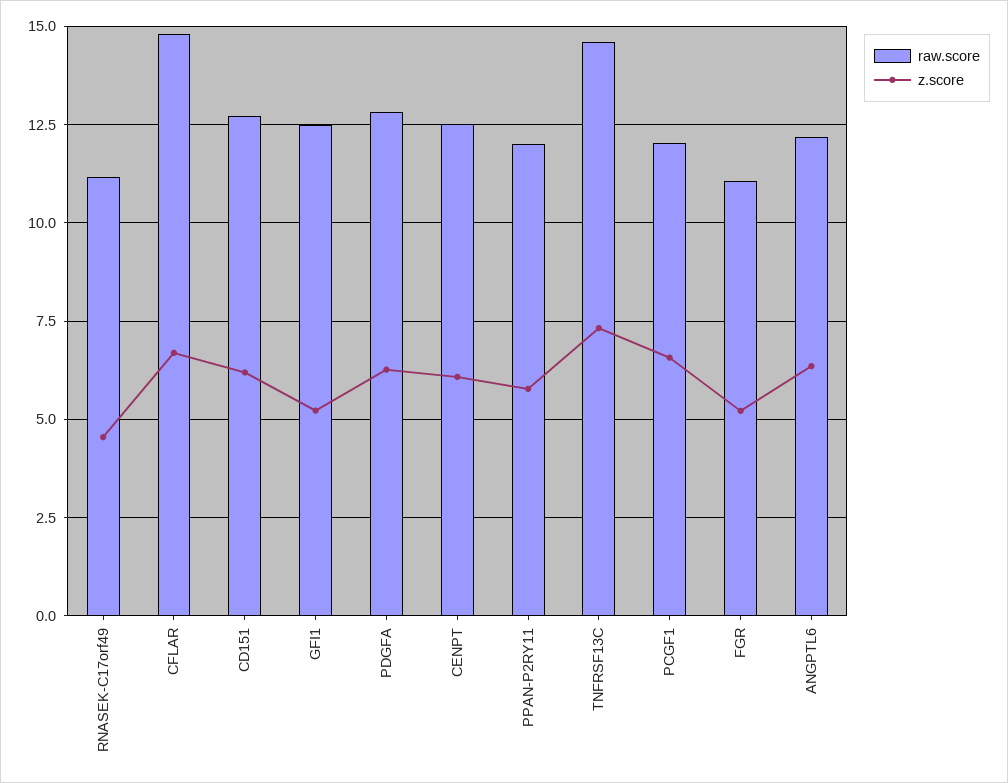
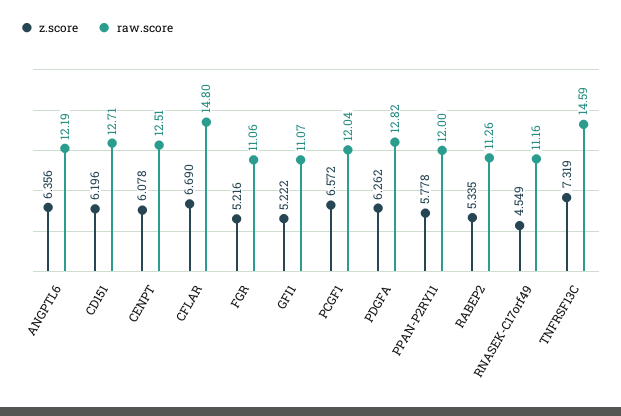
  {
    "raw.score": {
      "RNASEK-C17orf49": 11.16,
      "CFLAR": 14.8,
      "CD151": 12.71,
-     "GFI1": 12.5,
+     "GFI1": 11.07,
      "PDGFA": 12.82,
      "CENPT": 12.51,
      "PPAN-P2RY11": 12,
      "TNFRSF13C": 14.59,
      "PCGF1": 12.04,
      "FGR": 11.06,
-     "ANGPTL6": 12.19
+     "ANGPTL6": 12.19,
+     "RABEP2": 11.26
    },
    "z.score": {
      "RNASEK-C17orf49": 4.549,
      "CFLAR": 6.69,
      "CD151": 6.196,
      "GFI1": 5.222,
      "PDGFA": 6.262,
      "CENPT": 6.078,
      "PPAN-P2RY11": 5.778,
      "TNFRSF13C": 7.319,
      "PCGF1": 6.572,
      "FGR": 5.216,
-     "ANGPTL6": 6.356
+     "ANGPTL6": 6.356,
+     "RABEP2": 5.335
    }
  }

